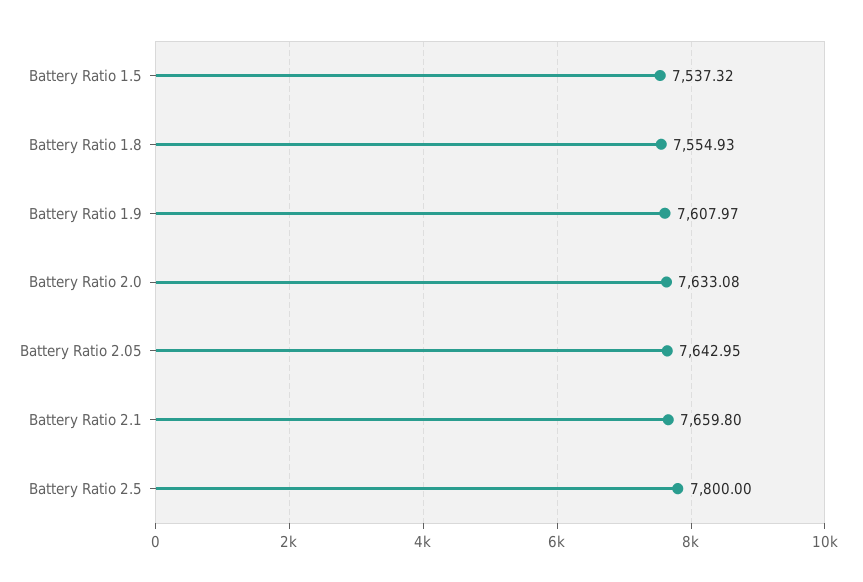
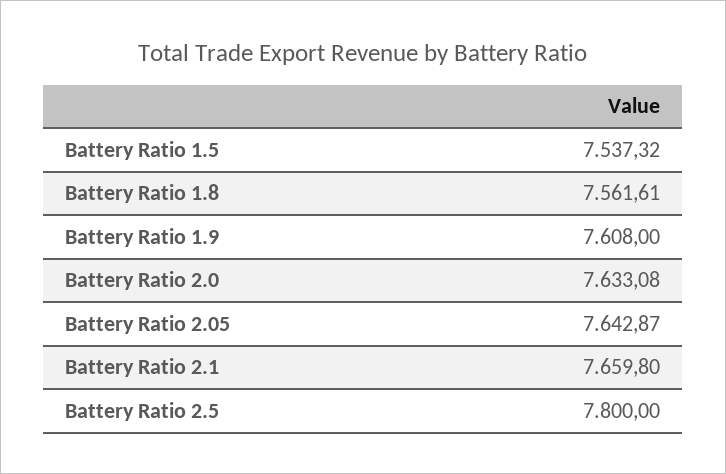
  {
    "Battery Ratio 1.5": 7537.32,
-   "Battery Ratio 1.8": 7554.93,
+   "Battery Ratio 1.8": 7561.61,
-   "Battery Ratio 1.9": 7607.97,
+   "Battery Ratio 1.9": 7608,
    "Battery Ratio 2.0": 7633.08,
-   "Battery Ratio 2.05": 7642.95,
+   "Battery Ratio 2.05": 7642.87,
    "Battery Ratio 2.1": 7659.8,
    "Battery Ratio 2.5": 7800
  }

